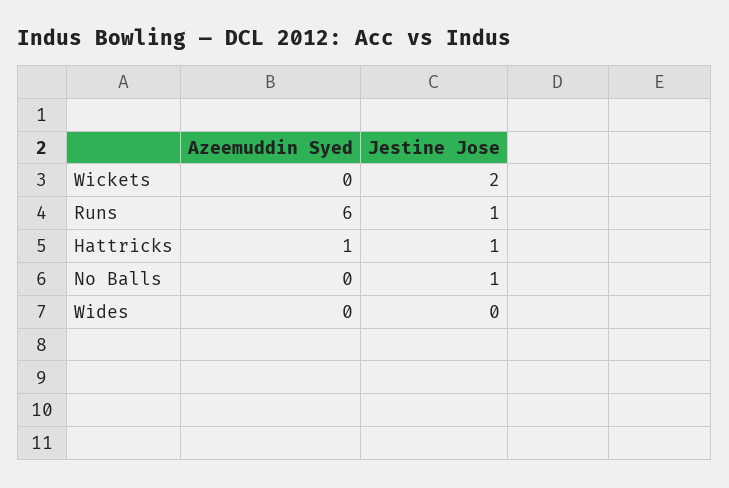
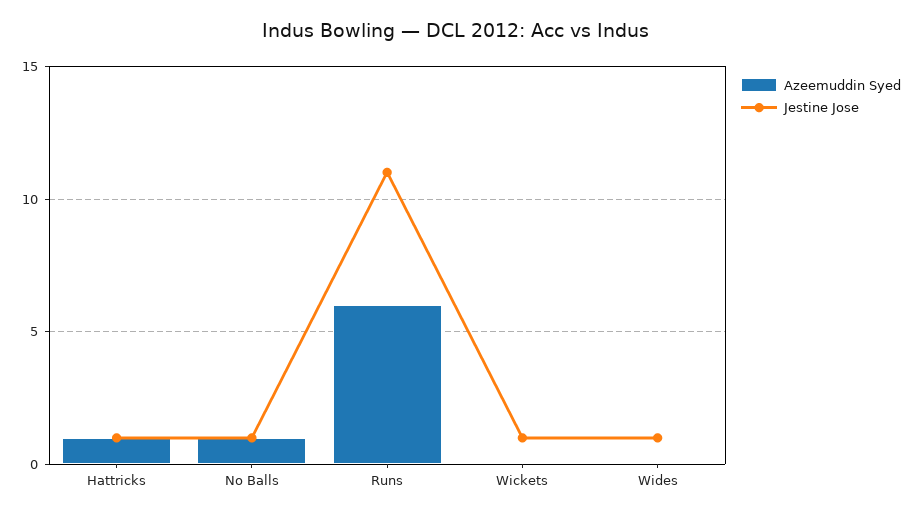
  {
    "Azeemuddin Syed": {
      "Wickets": 0,
      "Runs": 6,
      "Hattricks": 1,
-     "No Balls": 0,
+     "No Balls": 1,
      "Wides": 0
    },
    "Jestine Jose": {
-     "Wickets": 2,
+     "Wickets": 1,
-     "Runs": 1,
+     "Runs": 11,
      "Hattricks": 1,
      "No Balls": 1,
-     "Wides": 0
+     "Wides": 1
    }
  }

